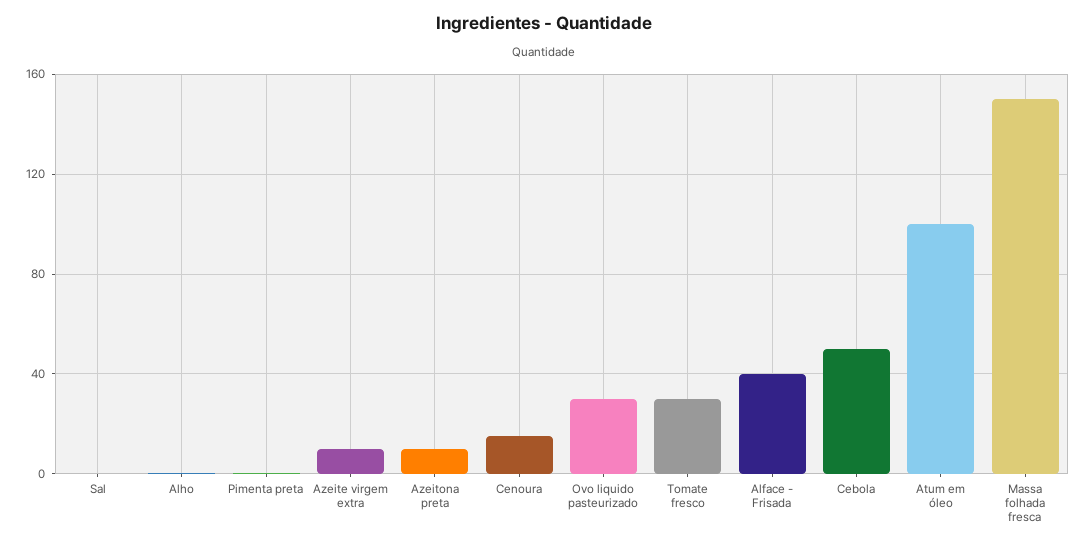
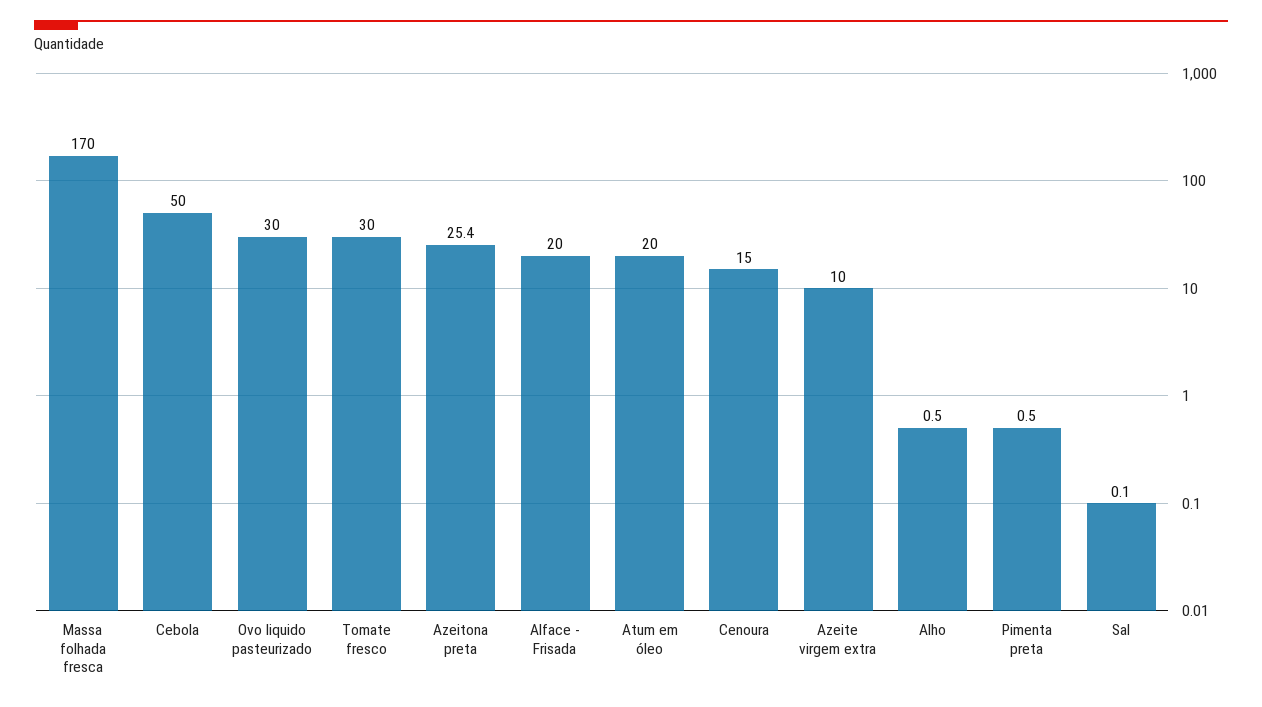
  {
    "Sal": 0.1,
    "Alho": 0.5,
    "Pimenta preta": 0.5,
    "Azeite virgem extra": 10,
-   "Azeitona preta": 10,
+   "Azeitona preta": 25.4,
    "Cenoura": 15,
    "Ovo liquido pasteurizado": 30,
    "Tomate fresco": 30,
-   "Alface - Frisada": 40,
+   "Alface - Frisada": 20,
    "Cebola": 50,
-   "Atum em óleo": 100,
+   "Atum em óleo": 20,
-   "Massa folhada fresca": 150
+   "Massa folhada fresca": 170
  }

